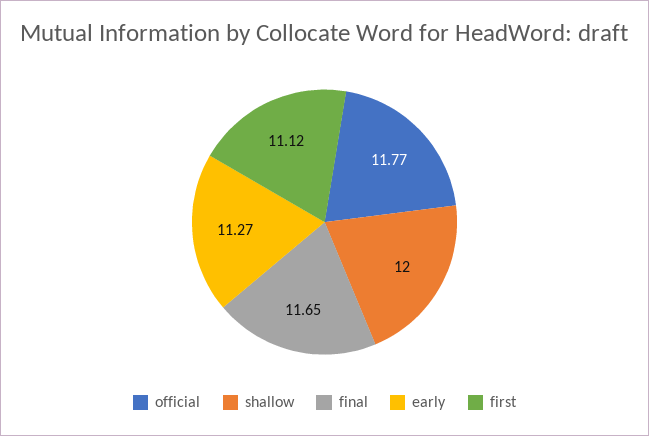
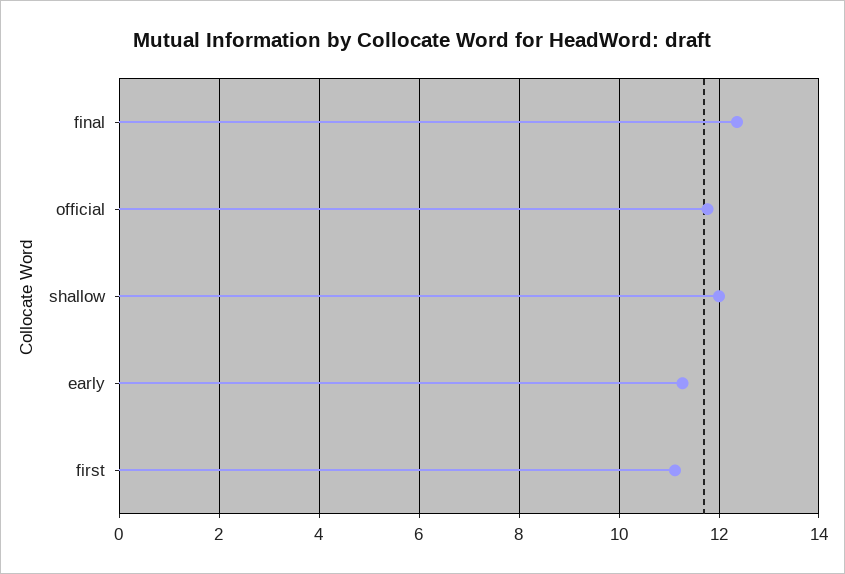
  {
    "official": 11.77,
    "shallow": 12,
-   "final": 11.65,
+   "final": 12.4,
    "early": 11.27,
    "first": 11.12
  }

